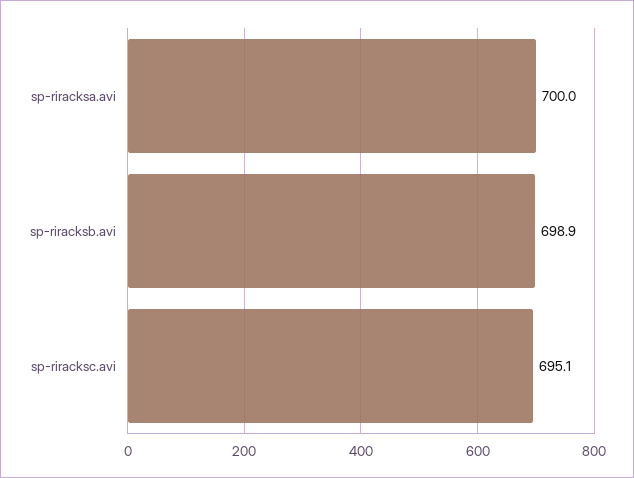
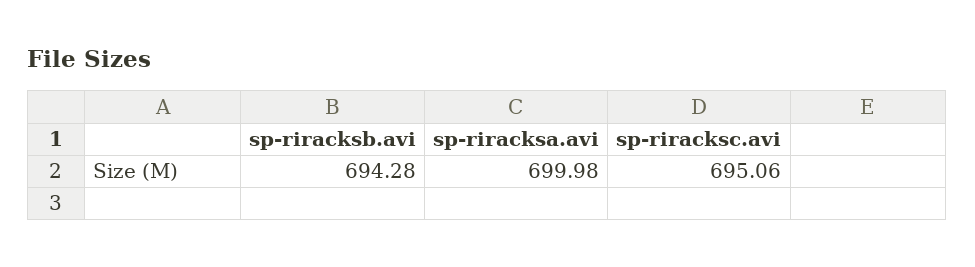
  {
    "sp-riracksa.avi": 699.98,
-   "sp-riracksb.avi": 698.9,
+   "sp-riracksb.avi": 694.28,
    "sp-riracksc.avi": 695.06
  }

